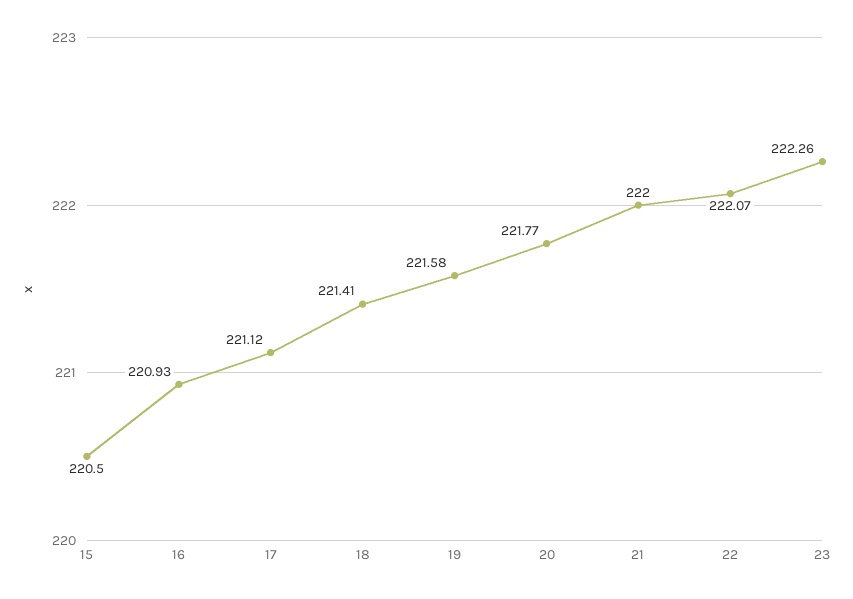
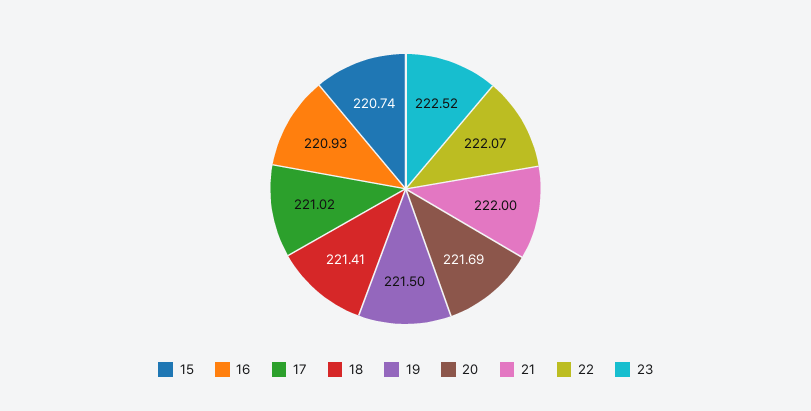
  {
-   "15": 220.5,
+   "15": 220.74,
    "16": 220.93,
-   "17": 221.12,
+   "17": 221.02,
    "18": 221.41,
-   "19": 221.58,
+   "19": 221.5,
-   "20": 221.77,
+   "20": 221.69,
    "21": 222,
    "22": 222.07,
-   "23": 222.26
+   "23": 222.52
  }

